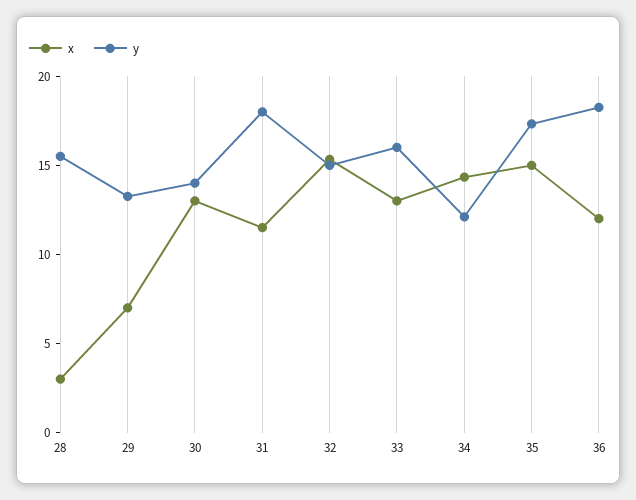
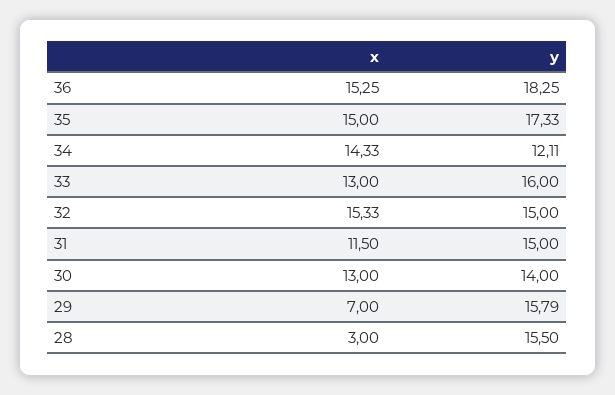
  {
    "x": {
      "28": 3,
      "29": 7,
      "30": 13,
      "31": 11.5,
      "32": 15.33,
      "33": 13,
      "34": 14.33,
      "35": 15,
-     "36": 12
+     "36": 15.25
    },
    "y": {
      "28": 15.5,
-     "29": 13,
+     "29": 15.79,
      "30": 14,
-     "31": 18,
+     "31": 15,
      "32": 15,
      "33": 16,
      "34": 12.11,
      "35": 17.33,
      "36": 18.25
    }
  }

